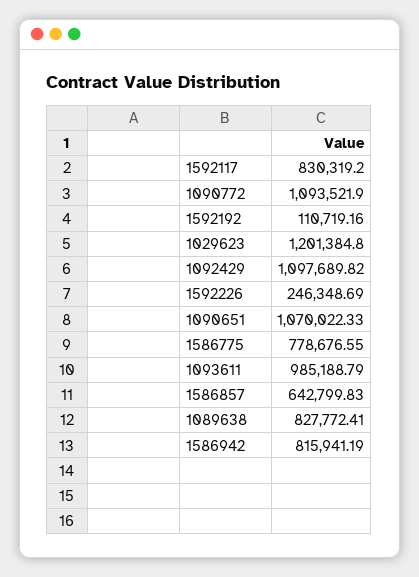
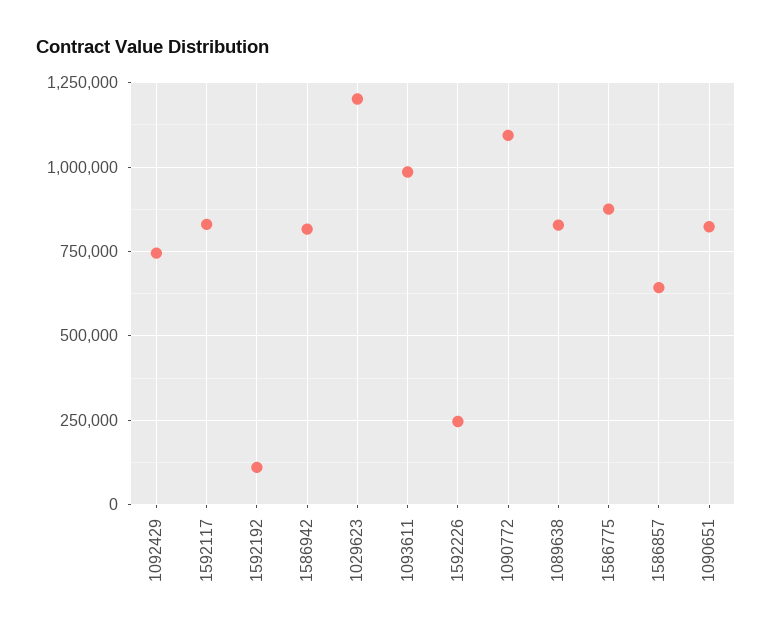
  {
    "1592117": 830319.2,
    "1090772": 1093521.9,
    "1592192": 110719.16,
    "1029623": 1201384.8,
-   "1092429": 1097689.82,
+   "1092429": 750000,
    "1592226": 246348.69,
-   "1090651": 1070022.33,
+   "1090651": 825000,
-   "1586775": 778676.55,
+   "1586775": 875000,
    "1093611": 985188.79,
    "1586857": 642799.83,
    "1089638": 827772.41,
    "1586942": 815941.19
  }

